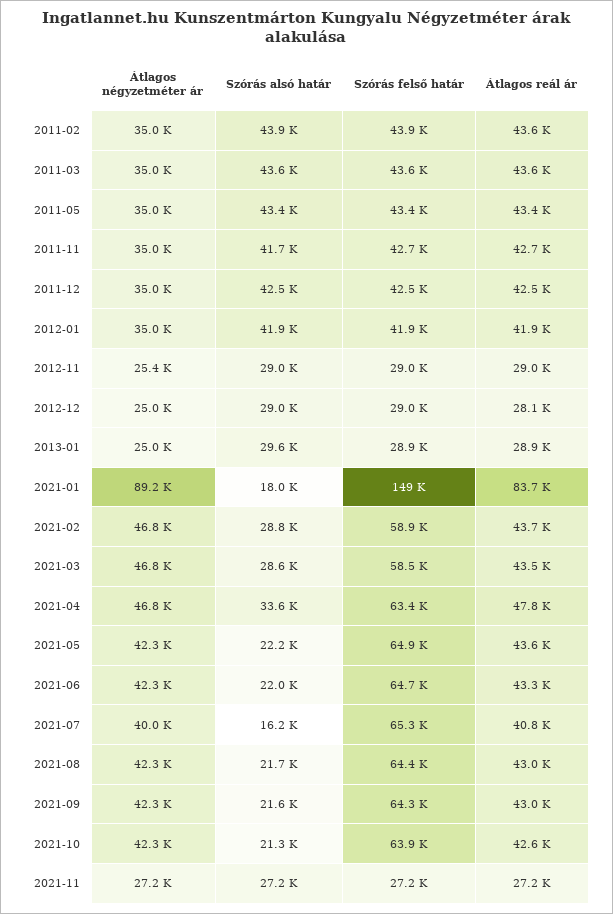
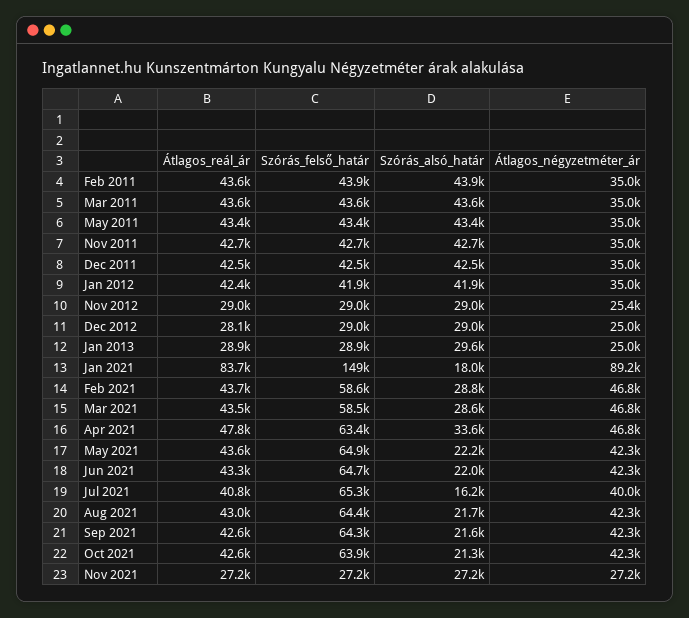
  {
    "Átlagos négyzetméter ár": {
      "2011-02": 35000,
      "2011-03": 35000,
      "2011-05": 35000,
      "2011-11": 35000,
      "2011-12": 35000,
      "2012-01": 35000,
      "2012-11": 25400,
      "2012-12": 25000,
      "2013-01": 25000,
      "2021-01": 89200,
      "2021-02": 46800,
      "2021-03": 46800,
      "2021-04": 46800,
      "2021-05": 42300,
      "2021-06": 42300,
      "2021-07": 40000,
      "2021-08": 42300,
      "2021-09": 42300,
      "2021-10": 42300,
      "2021-11": 27200
    },
    "Szórás alsó határ": {
      "2011-02": 43900,
      "2011-03": 43600,
      "2011-05": 43400,
-     "2011-11": 41700,
+     "2011-11": 42700,
      "2011-12": 42500,
      "2012-01": 41900,
      "2012-11": 29000,
      "2012-12": 29000,
      "2013-01": 29600,
      "2021-01": 18000,
      "2021-02": 28800,
      "2021-03": 28600,
      "2021-04": 33600,
      "2021-05": 22200,
      "2021-06": 22000,
      "2021-07": 16200,
      "2021-08": 21700,
      "2021-09": 21600,
      "2021-10": 21300,
      "2021-11": 27200
    },
    "Szórás felső határ": {
      "2011-02": 43900,
      "2011-03": 43600,
      "2011-05": 43400,
      "2011-11": 42700,
      "2011-12": 42500,
      "2012-01": 41900,
      "2012-11": 29000,
      "2012-12": 29000,
      "2013-01": 28900,
      "2021-01": 149000,
-     "2021-02": 58900,
+     "2021-02": 58600,
      "2021-03": 58500,
      "2021-04": 63400,
      "2021-05": 64900,
      "2021-06": 64700,
      "2021-07": 65300,
      "2021-08": 64400,
      "2021-09": 64300,
      "2021-10": 63900,
      "2021-11": 27200
    },
    "Átlagos reál ár": {
      "2011-02": 43600,
      "2011-03": 43600,
      "2011-05": 43400,
      "2011-11": 42700,
      "2011-12": 42500,
-     "2012-01": 41900,
+     "2012-01": 42400,
      "2012-11": 29000,
      "2012-12": 28100,
      "2013-01": 28900,
      "2021-01": 83700,
      "2021-02": 43700,
      "2021-03": 43500,
      "2021-04": 47800,
      "2021-05": 43600,
      "2021-06": 43300,
      "2021-07": 40800,
      "2021-08": 43000,
-     "2021-09": 43000,
+     "2021-09": 42600,
      "2021-10": 42600,
      "2021-11": 27200
    }
  }

